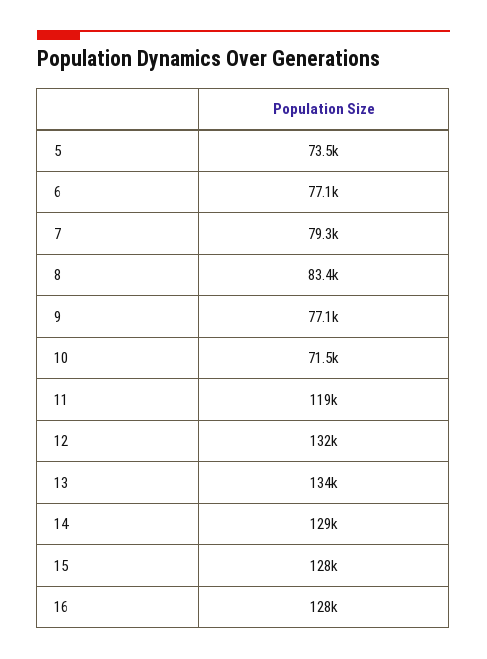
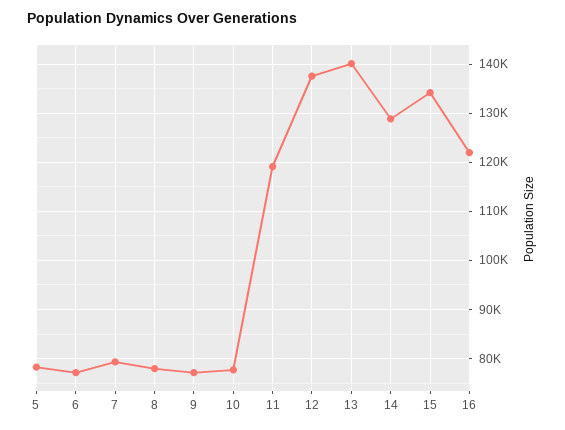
  {
-   "5": 73500,
+   "5": 78000,
    "6": 77100,
    "7": 79300,
-   "8": 83400,
+   "8": 78000,
    "9": 77100,
-   "10": 71500,
+   "10": 78000,
    "11": 119000,
-   "12": 132000,
+   "12": 138000,
-   "13": 134000,
+   "13": 140000,
    "14": 129000,
-   "15": 128000,
+   "15": 134000,
-   "16": 128000
+   "16": 122000
  }

